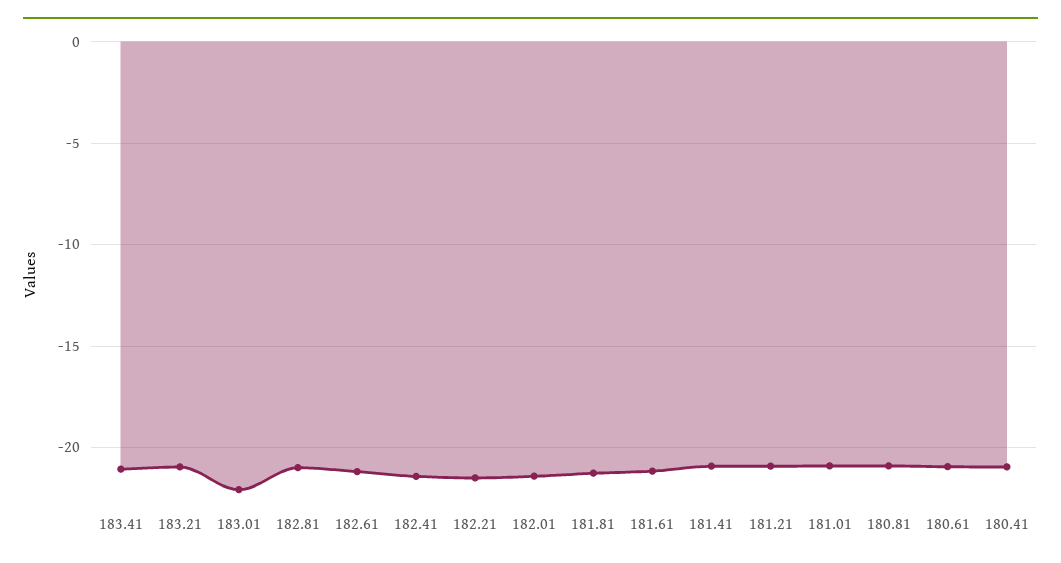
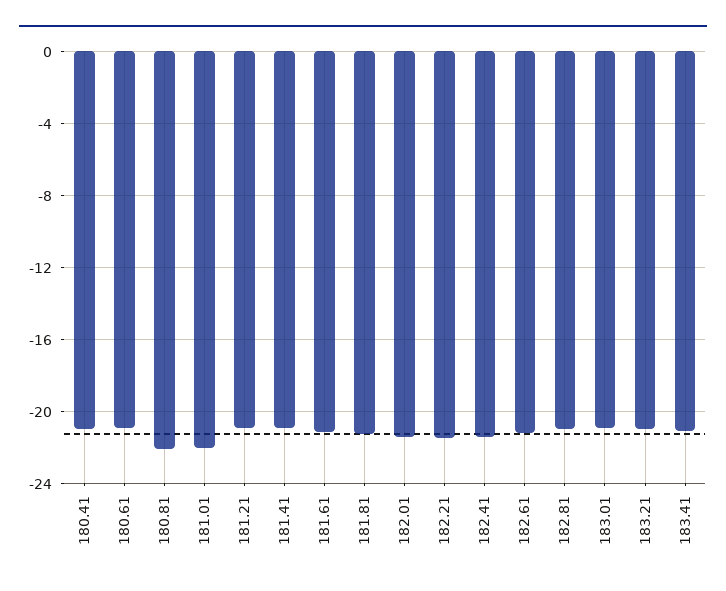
  {
    "183.41": -21,
    "183.21": -21,
-   "183.01": -22,
+   "183.01": -21,
    "182.81": -21,
    "182.61": -21,
    "182.41": -21.5,
    "182.21": -21.5,
    "182.01": -21.5,
    "181.81": -21.5,
    "181.61": -21,
    "181.41": -21,
    "181.21": -21,
-   "181.01": -21,
+   "181.01": -22,
-   "180.81": -21,
+   "180.81": -22,
    "180.61": -21,
    "180.41": -21
  }

